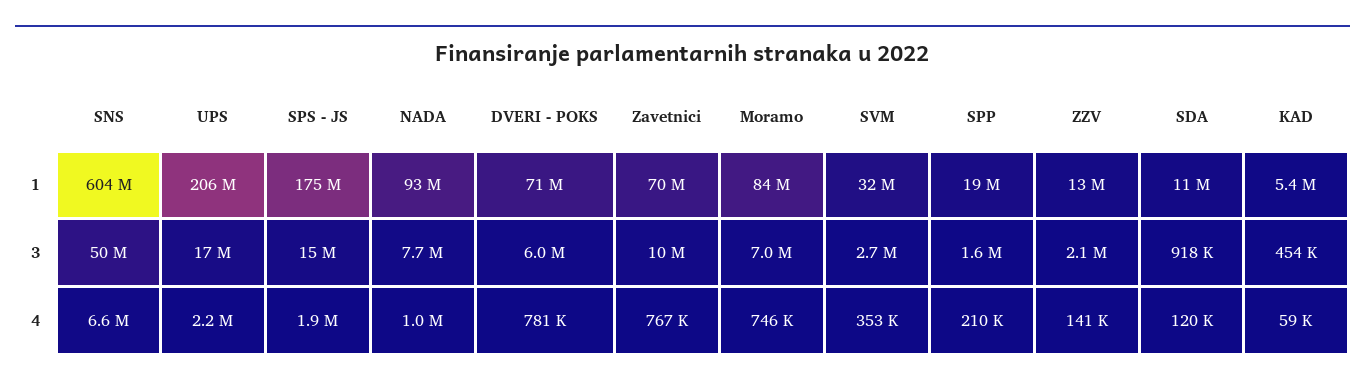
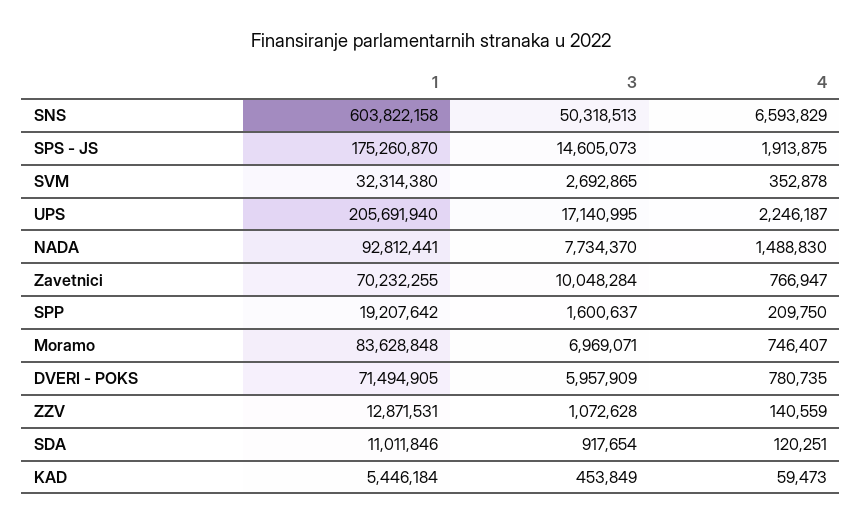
  {
    "SNS": {
      "1": 603822158,
      "3": 50318513,
      "4": 6593829
    },
    "UPS": {
      "1": 205691940,
      "3": 17140995,
      "4": 2246187
    },
    "SPS - JS": {
      "1": 175260870,
      "3": 14605073,
      "4": 1913875
    },
    "NADA": {
      "1": 92812441,
      "3": 7734370,
-     "4": 1000000
+     "4": 1488830
    },
    "DVERI - POKS": {
      "1": 71494905,
      "3": 5957909,
      "4": 780735
    },
    "Zavetnici": {
      "1": 70232255,
      "3": 10048284,
      "4": 766947
    },
    "Moramo": {
      "1": 83628848,
      "3": 6969071,
      "4": 746407
    },
    "SVM": {
      "1": 32314380,
      "3": 2692865,
      "4": 352878
    },
    "SPP": {
      "1": 19207642,
      "3": 1600637,
      "4": 209750
    },
    "ZZV": {
      "1": 12871531,
-     "3": 2100000,
+     "3": 1072628,
      "4": 140559
    },
    "SDA": {
      "1": 11011846,
      "3": 917654,
      "4": 120251
    },
    "KAD": {
      "1": 5446184,
      "3": 453849,
      "4": 59473
    }
  }

